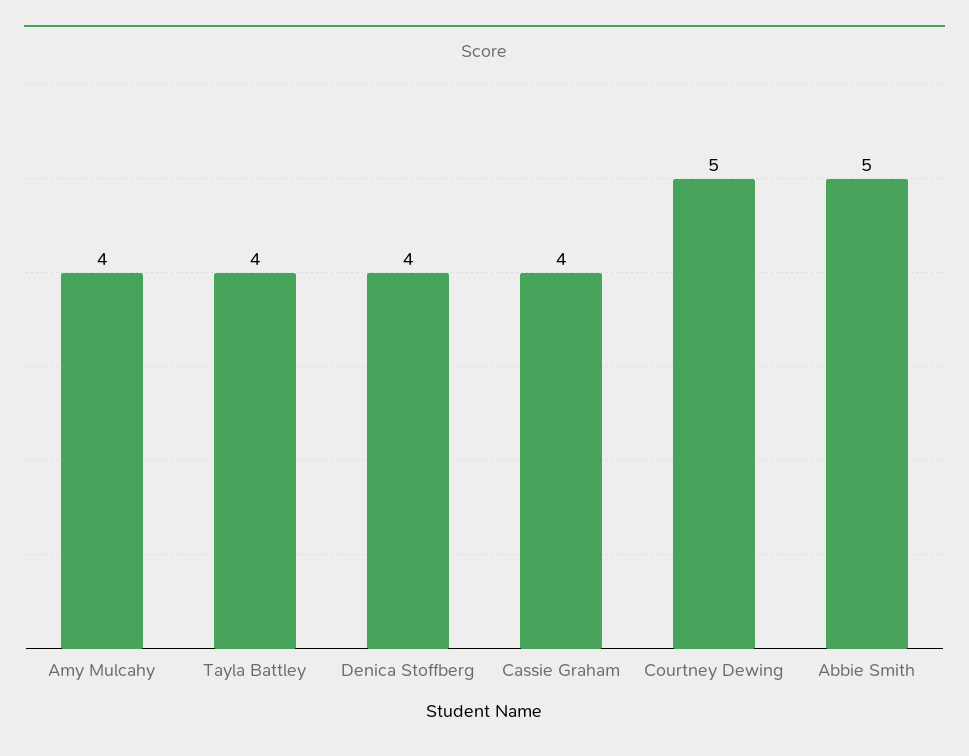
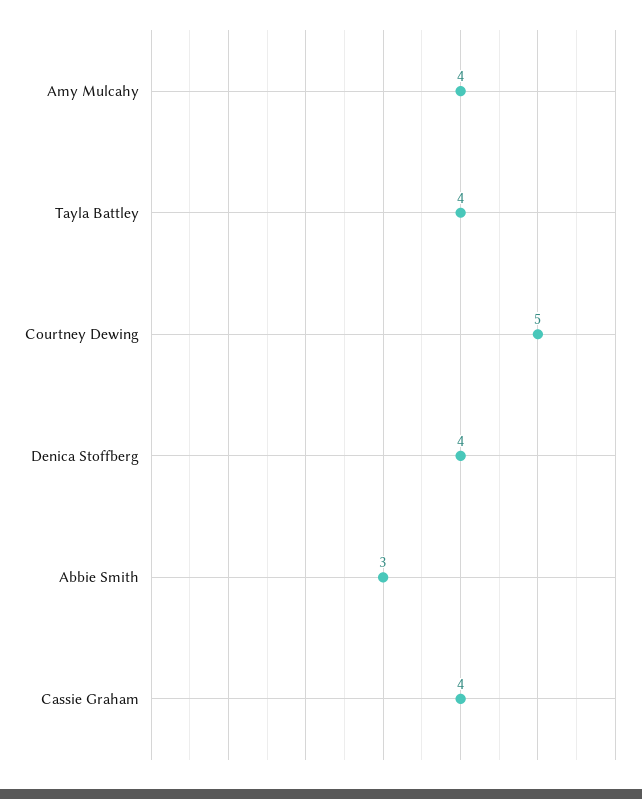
  {
    "Amy Mulcahy": 4,
    "Tayla Battley": 4,
    "Denica Stoffberg": 4,
    "Cassie Graham": 4,
    "Courtney Dewing": 5,
-   "Abbie Smith": 5
+   "Abbie Smith": 3
  }

